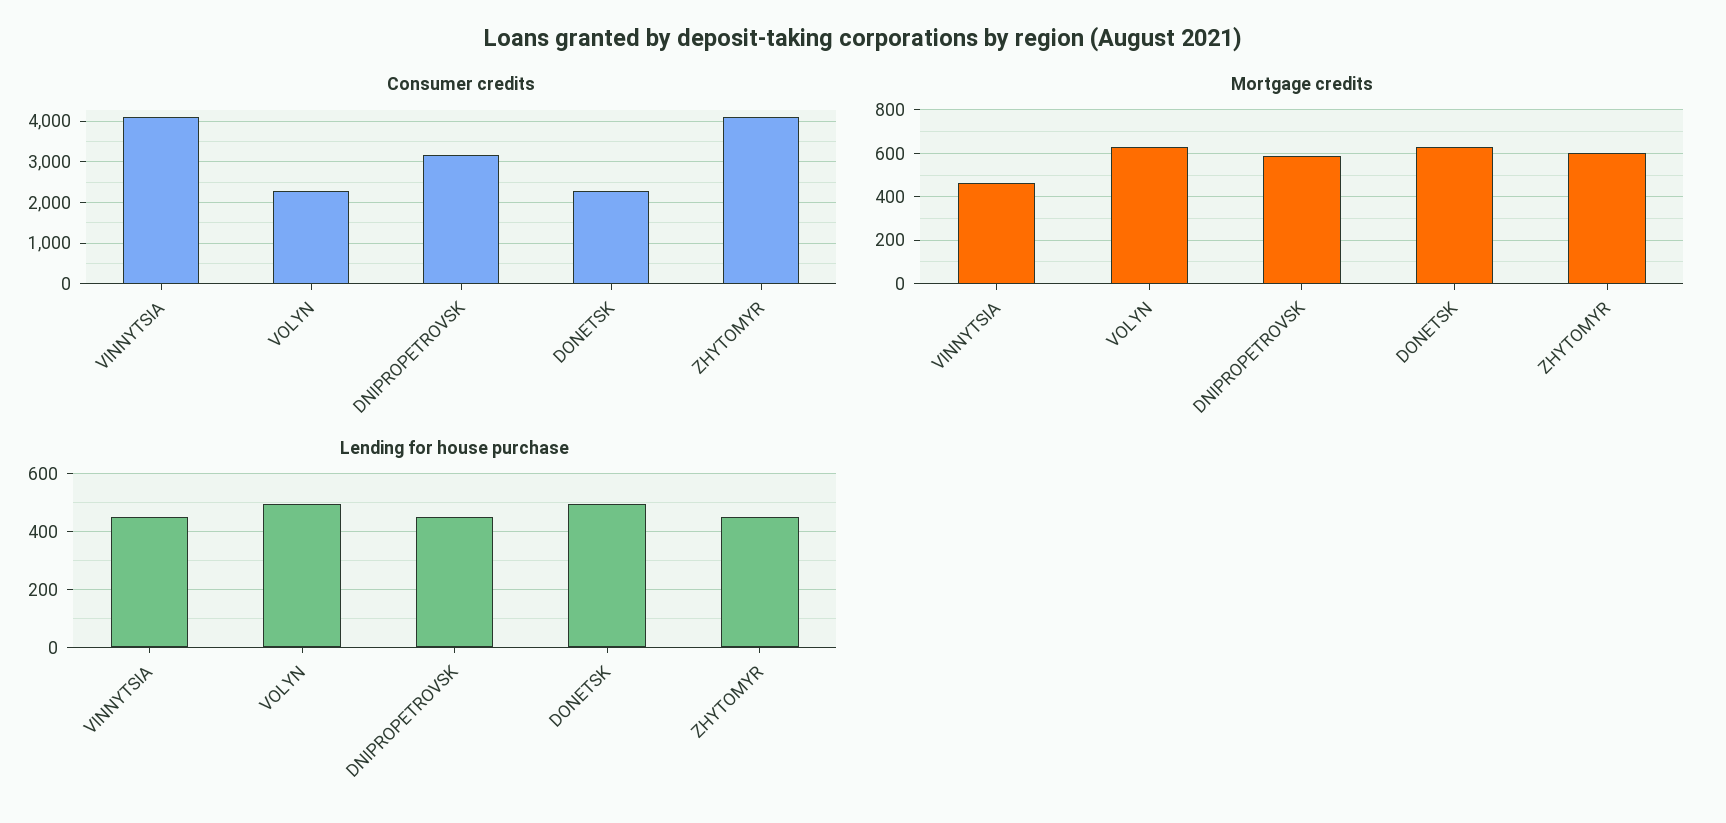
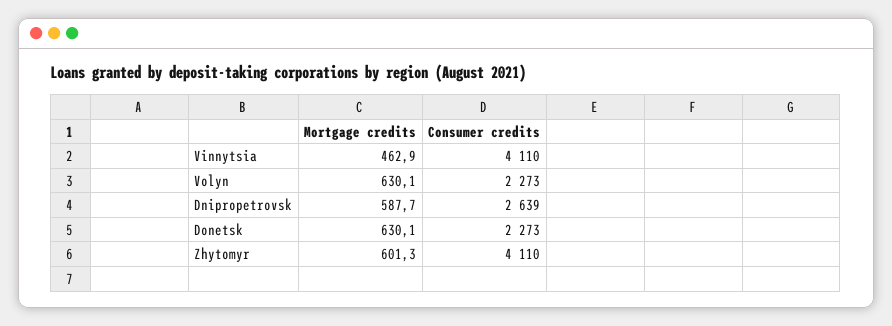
  {
    "Consumer credits": {
      "VINNYTSIA": 4110,
      "VOLYN": 2273,
-     "DNIPROPETROVSK": 3200,
+     "DNIPROPETROVSK": 2639,
      "DONETSK": 2273,
      "ZHYTOMYR": 4110
    },
    "Mortgage credits": {
      "VINNYTSIA": 462.9,
      "VOLYN": 630.1,
      "DNIPROPETROVSK": 587.7,
      "DONETSK": 630.1,
      "ZHYTOMYR": 601.3
-   },
+   }
-   "Lending for house purchase": {
-     "VINNYTSIA": 450,
-     "VOLYN": 500,
-     "DNIPROPETROVSK": 450,
-     "DONETSK": 500,
-     "ZHYTOMYR": 450
-   }
  }

